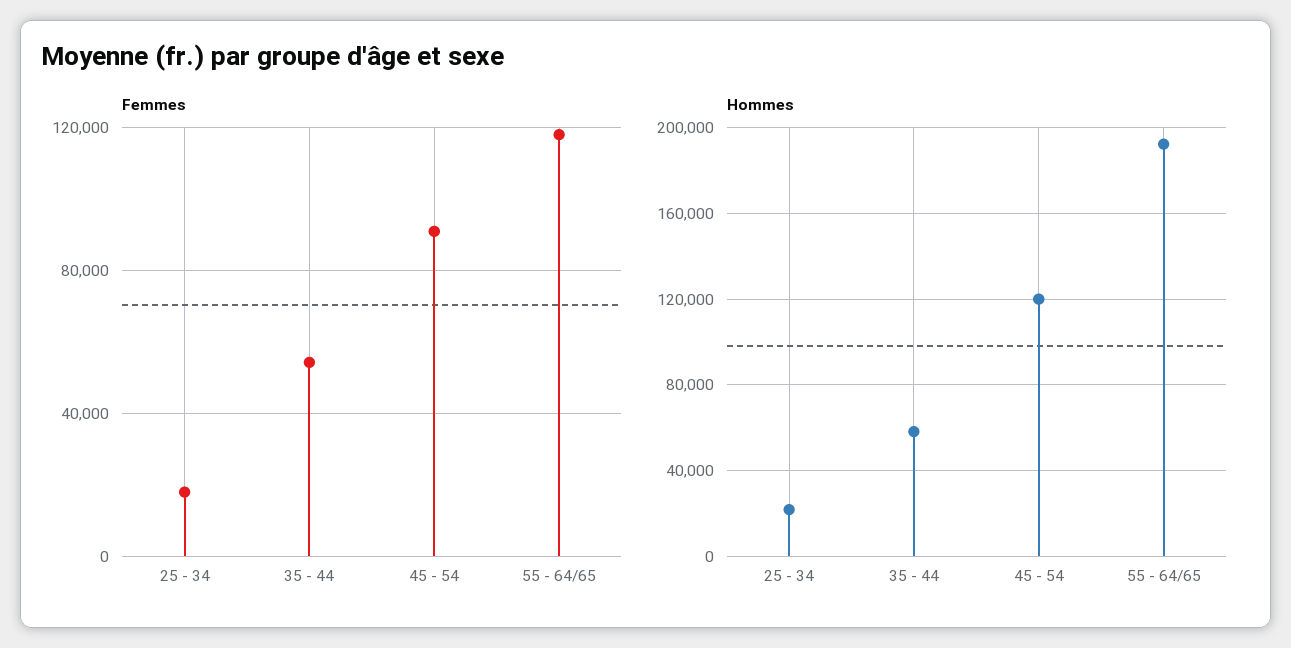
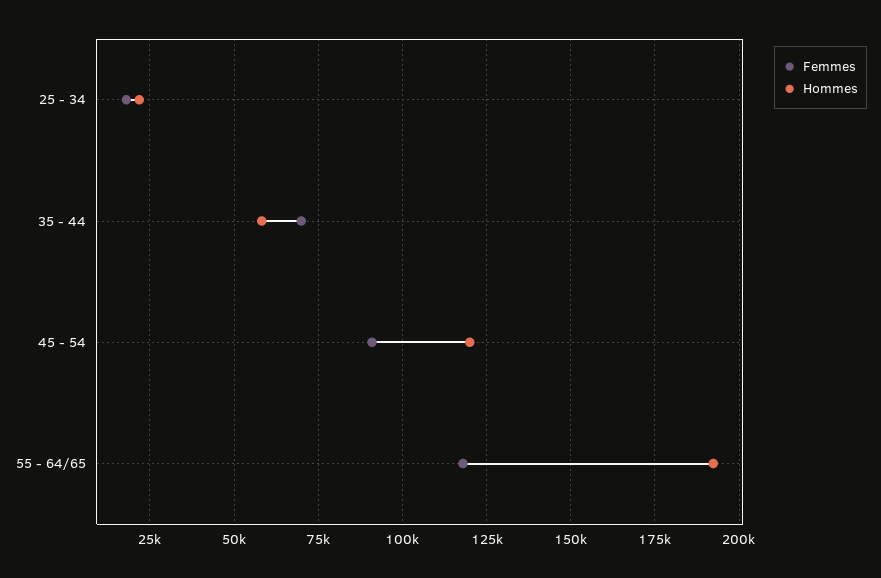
  {
    "Femmes": {
      "25 - 34": 17500,
-     "35 - 44": 55000,
+     "35 - 44": 70000,
      "45 - 54": 90000,
      "55 - 64/65": 117500
    },
    "Hommes": {
      "25 - 34": 22500,
      "35 - 44": 57500,
      "45 - 54": 120000,
      "55 - 64/65": 192500
    }
  }

